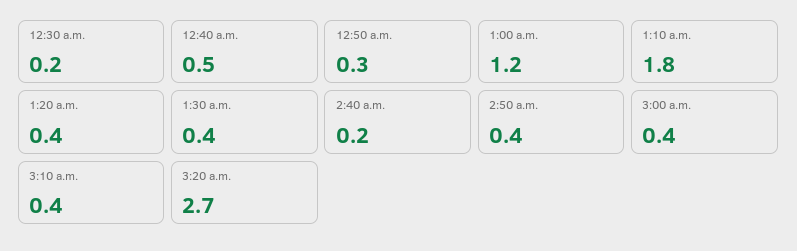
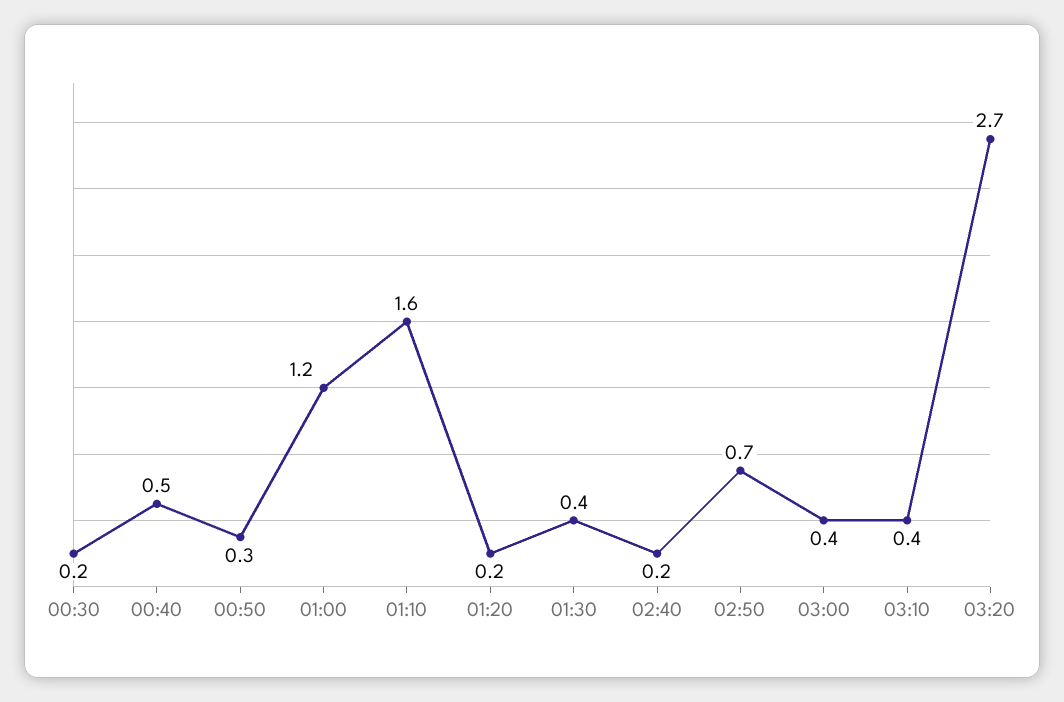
  {
    "12:30 a.m.": 0.2,
    "12:40 a.m.": 0.5,
    "12:50 a.m.": 0.3,
    "1:00 a.m.": 1.2,
-   "1:10 a.m.": 1.8,
+   "1:10 a.m.": 1.6,
-   "1:20 a.m.": 0.4,
+   "1:20 a.m.": 0.2,
    "1:30 a.m.": 0.4,
    "2:40 a.m.": 0.2,
-   "2:50 a.m.": 0.4,
+   "2:50 a.m.": 0.7,
    "3:00 a.m.": 0.4,
    "3:10 a.m.": 0.4,
    "3:20 a.m.": 2.7
  }

